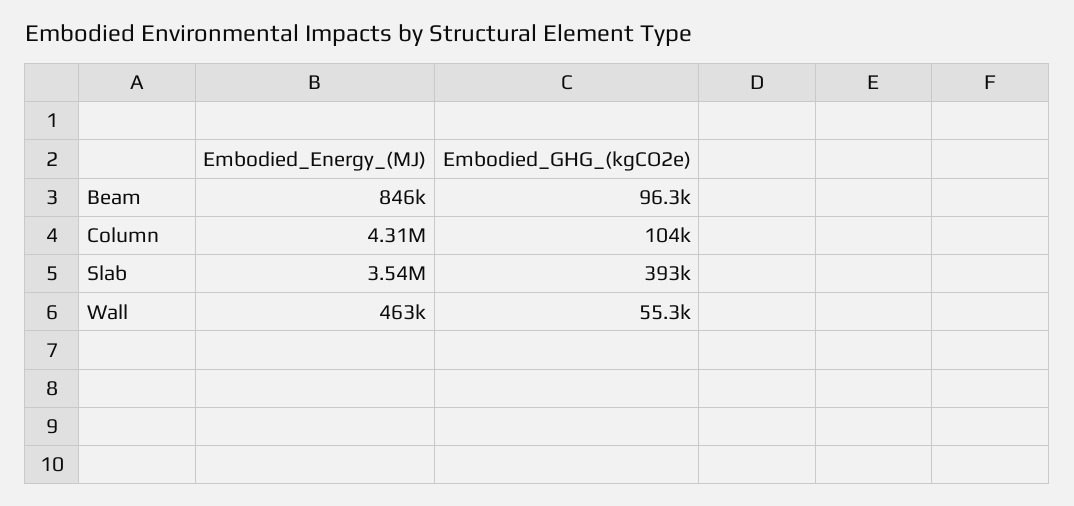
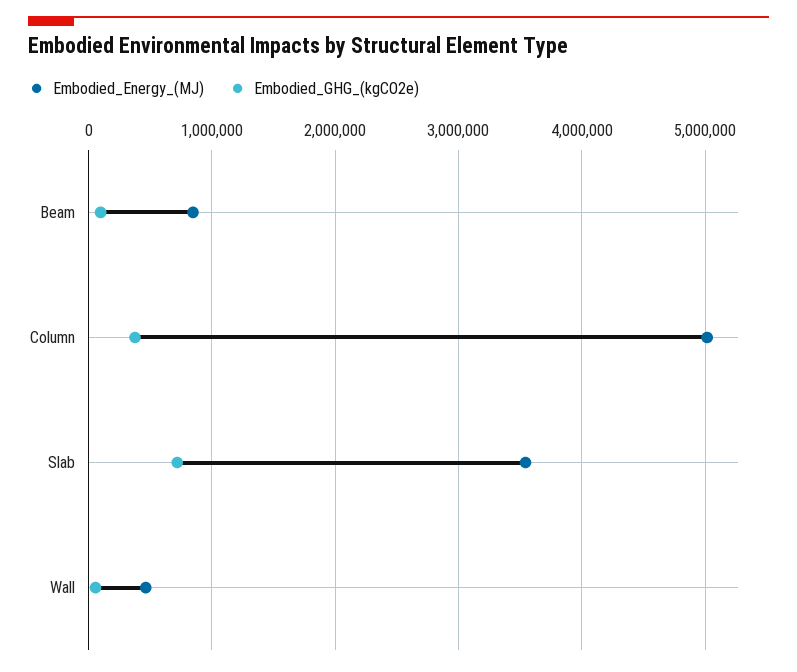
  {
    "Embodied_Energy_(MJ)": {
      "Beam": 846000,
-     "Column": 4310000,
+     "Column": 5000000,
      "Slab": 3540000,
      "Wall": 463000
    },
    "Embodied_GHG_(kgCO2e)": {
      "Beam": 96300,
-     "Column": 104000,
+     "Column": 400000,
-     "Slab": 393000,
+     "Slab": 700000,
      "Wall": 55300
    }
  }

